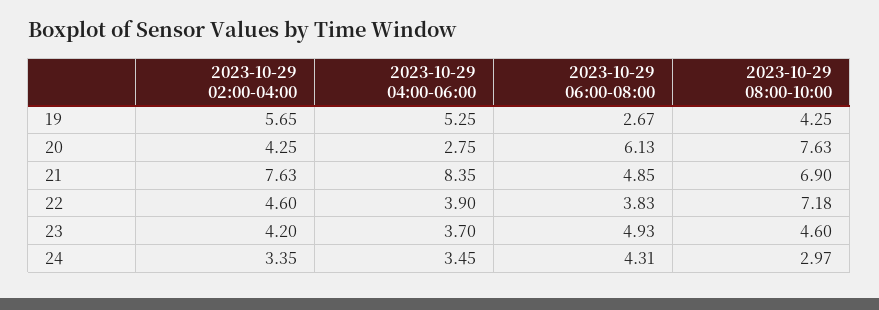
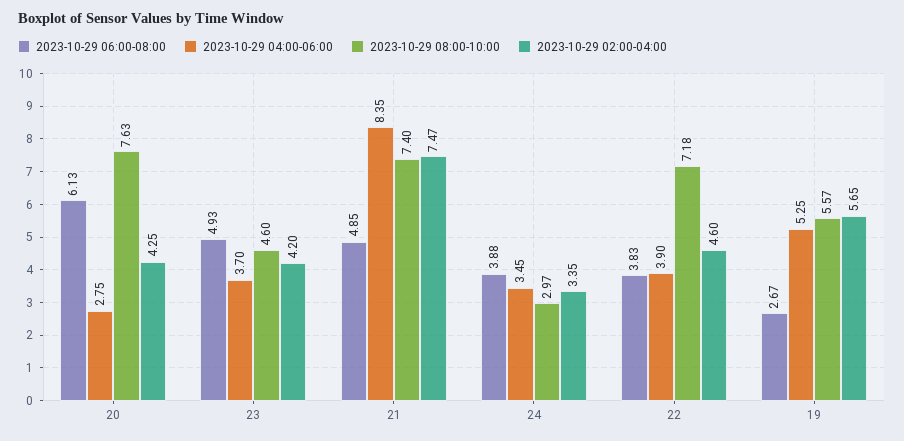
  {
    "2023-10-29 02:00-04:00": {
      "19": 5.65,
      "20": 4.25,
-     "21": 7.63,
+     "21": 7.47,
      "22": 4.6,
      "23": 4.2,
      "24": 3.35
    },
    "2023-10-29 04:00-06:00": {
      "19": 5.25,
      "20": 2.75,
      "21": 8.35,
      "22": 3.9,
      "23": 3.7,
      "24": 3.45
    },
    "2023-10-29 06:00-08:00": {
      "19": 2.67,
      "20": 6.13,
      "21": 4.85,
      "22": 3.83,
      "23": 4.93,
-     "24": 4.31
+     "24": 3.88
    },
    "2023-10-29 08:00-10:00": {
-     "19": 4.25,
+     "19": 5.57,
      "20": 7.63,
-     "21": 6.9,
+     "21": 7.4,
      "22": 7.18,
      "23": 4.6,
      "24": 2.97
    }
  }

